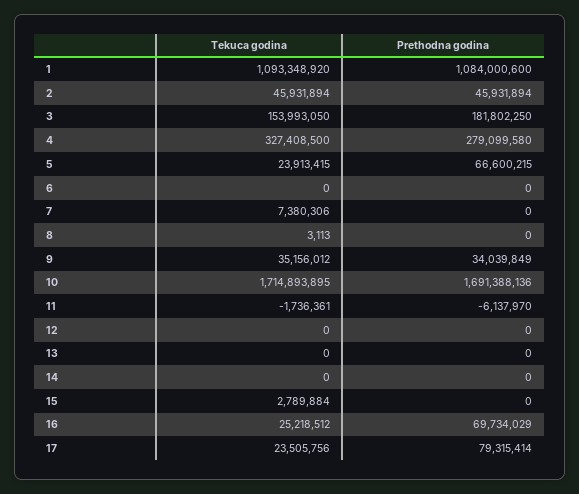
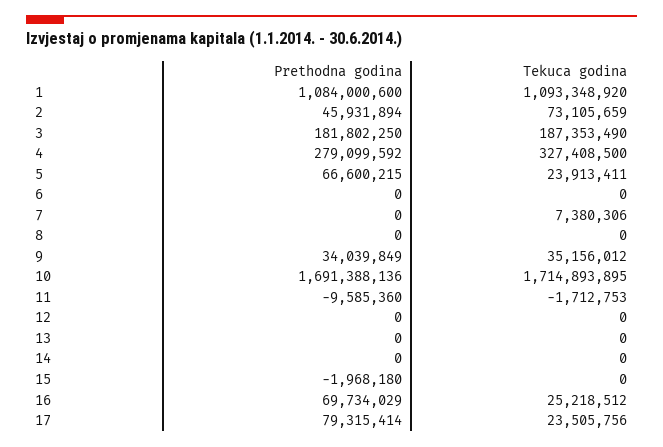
  {
    "Tekuca godina": {
      "1": 1093348920,
-     "2": 45931894,
+     "2": 73105659,
-     "3": 153993050,
+     "3": 187353490,
      "4": 327408500,
-     "5": 23913415,
+     "5": 23913411,
      "6": 0,
      "7": 7380306,
-     "8": 3113,
+     "8": 0,
      "9": 35156012,
      "10": 1714893895,
-     "11": -1736361,
+     "11": -1712753,
      "12": 0,
      "13": 0,
      "14": 0,
-     "15": 2789884,
+     "15": 0,
      "16": 25218512,
      "17": 23505756
    },
    "Prethodna godina": {
      "1": 1084000600,
      "2": 45931894,
      "3": 181802250,
-     "4": 279099580,
+     "4": 279099592,
      "5": 66600215,
      "6": 0,
      "7": 0,
      "8": 0,
      "9": 34039849,
      "10": 1691388136,
-     "11": -6137970,
+     "11": -9585360,
      "12": 0,
      "13": 0,
      "14": 0,
-     "15": 0,
+     "15": -1968180,
      "16": 69734029,
      "17": 79315414
    }
  }

